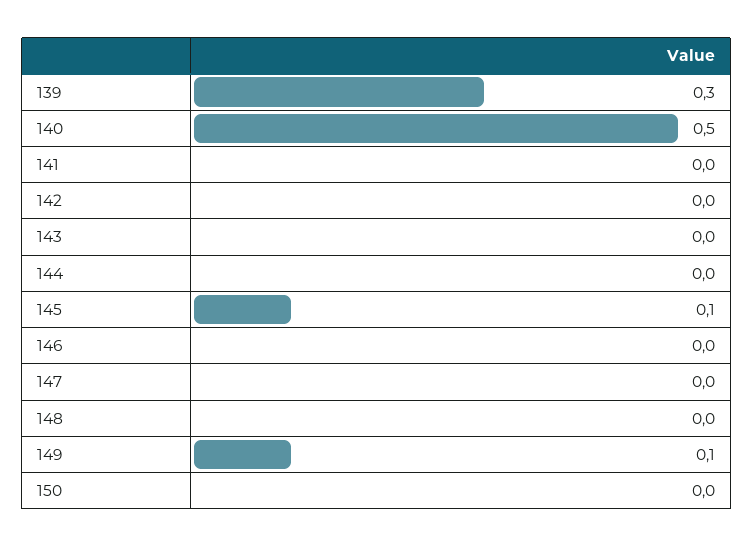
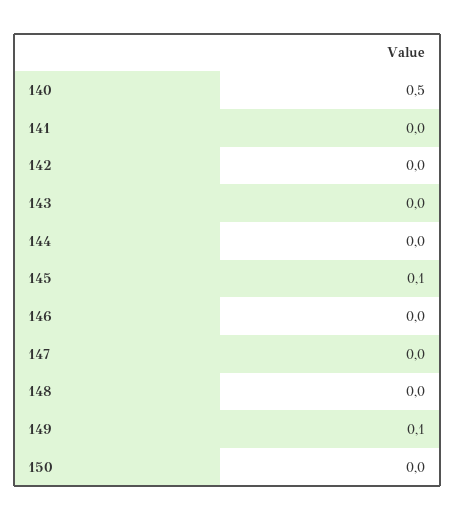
  {
-   "139": 0.3,
    "140": 0.5,
    "141": 0,
    "142": 0,
    "143": 0,
    "144": 0,
    "145": 0.1,
    "146": 0,
    "147": 0,
    "148": 0,
    "149": 0.1,
    "150": 0
  }

